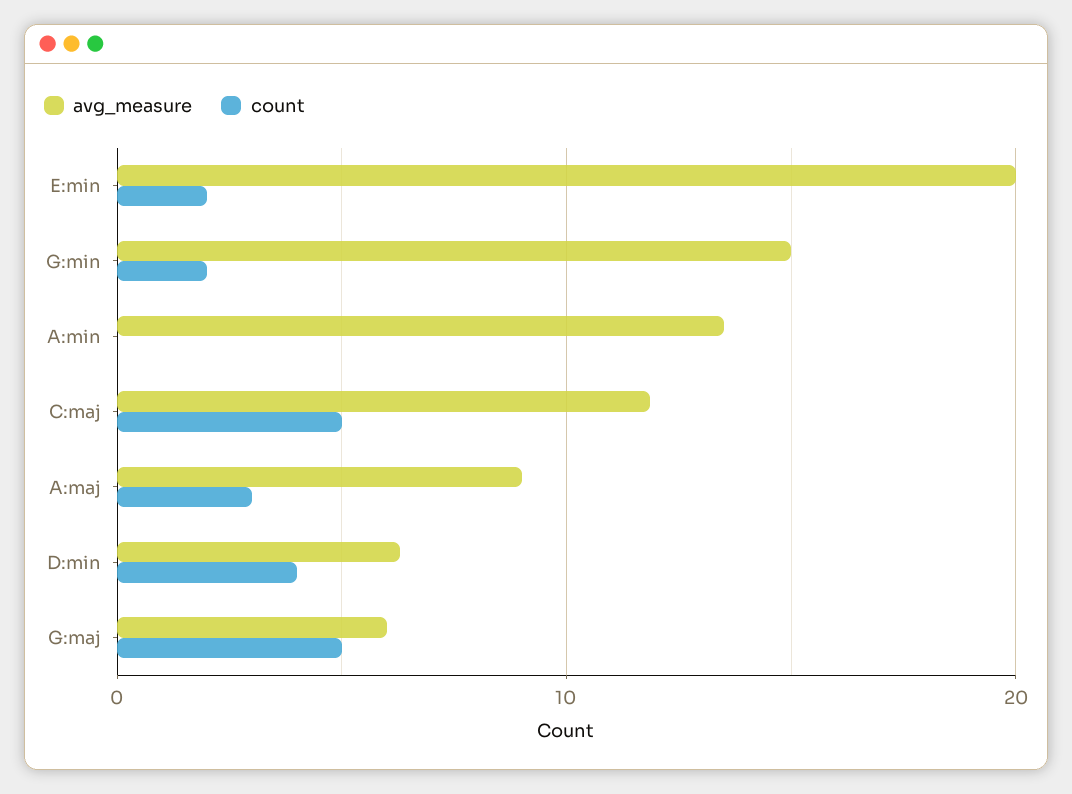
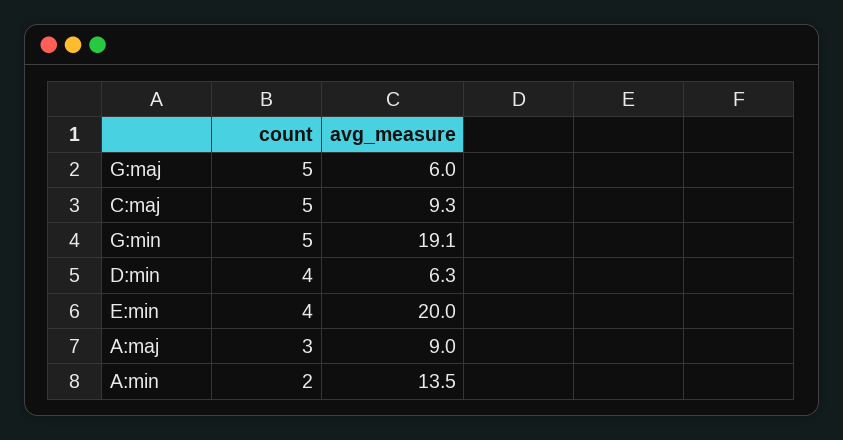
  {
    "avg_measure": {
      "E:min": 20,
-     "G:min": 15,
+     "G:min": 19.1,
      "A:min": 13.5,
-     "C:maj": 12,
+     "C:maj": 9.3,
      "A:maj": 9,
      "D:min": 6.3,
      "G:maj": 6
    },
    "count": {
-     "E:min": 2,
+     "E:min": 4,
-     "G:min": 2,
+     "G:min": 5,
-     "A:min": 0,
+     "A:min": 2,
      "C:maj": 5,
      "A:maj": 3,
      "D:min": 4,
      "G:maj": 5
    }
  }

